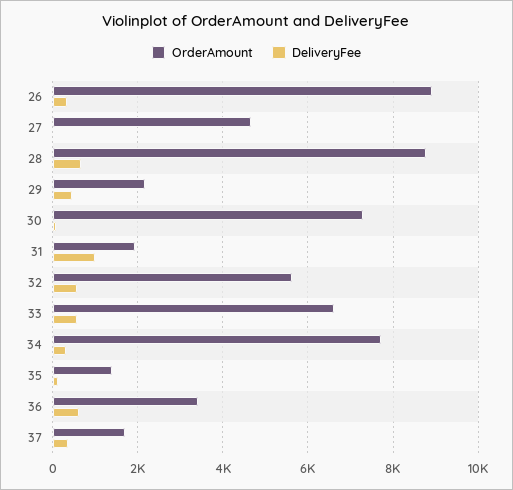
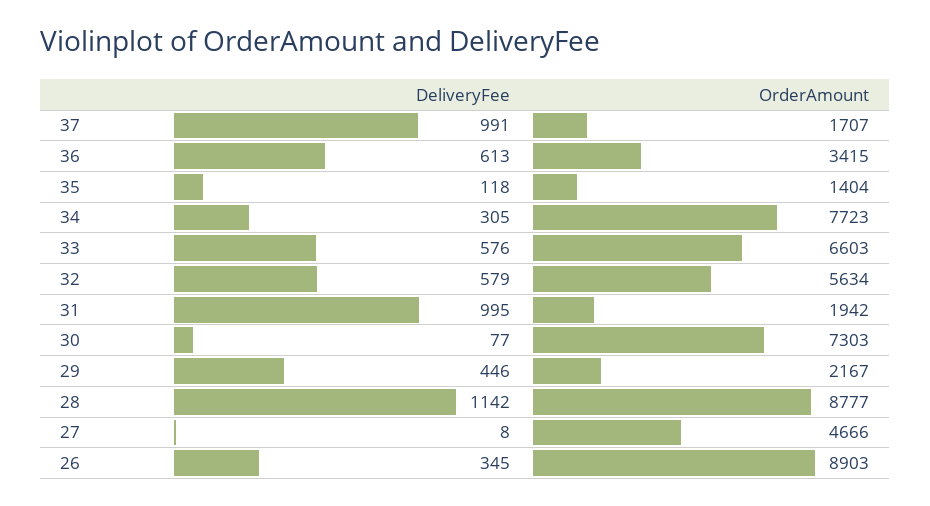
  {
    "OrderAmount": {
      "26": 8903,
      "27": 4666,
      "28": 8777,
      "29": 2167,
      "30": 7303,
      "31": 1942,
      "32": 5634,
      "33": 6603,
      "34": 7723,
      "35": 1404,
      "36": 3415,
      "37": 1707
    },
    "DeliveryFee": {
      "26": 345,
      "27": 8,
-     "28": 600,
+     "28": 1142,
      "29": 446,
      "30": 77,
      "31": 995,
      "32": 579,
      "33": 576,
      "34": 305,
      "35": 118,
      "36": 613,
-     "37": 400
+     "37": 991
    }
  }

